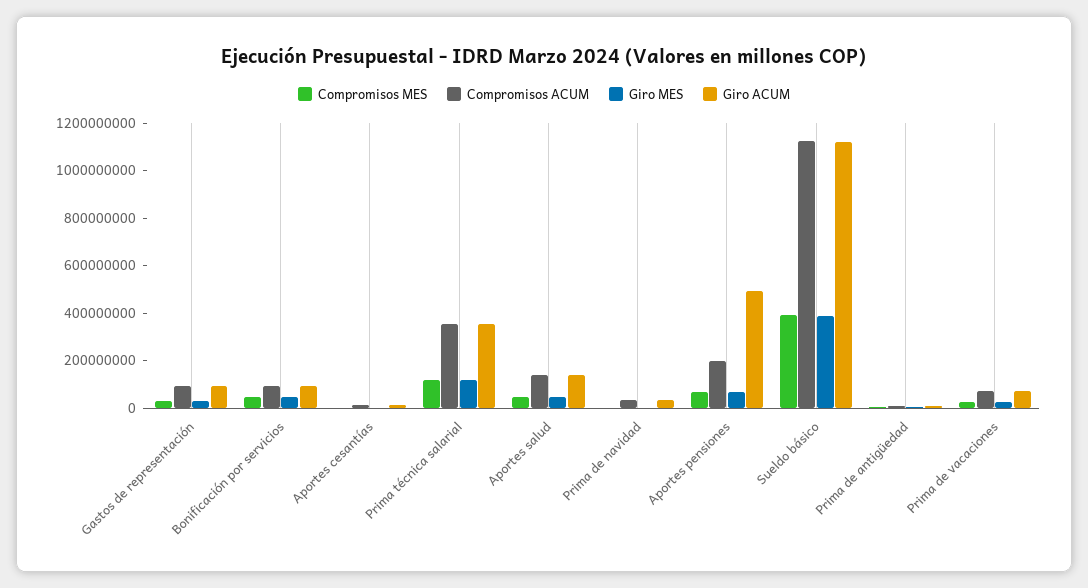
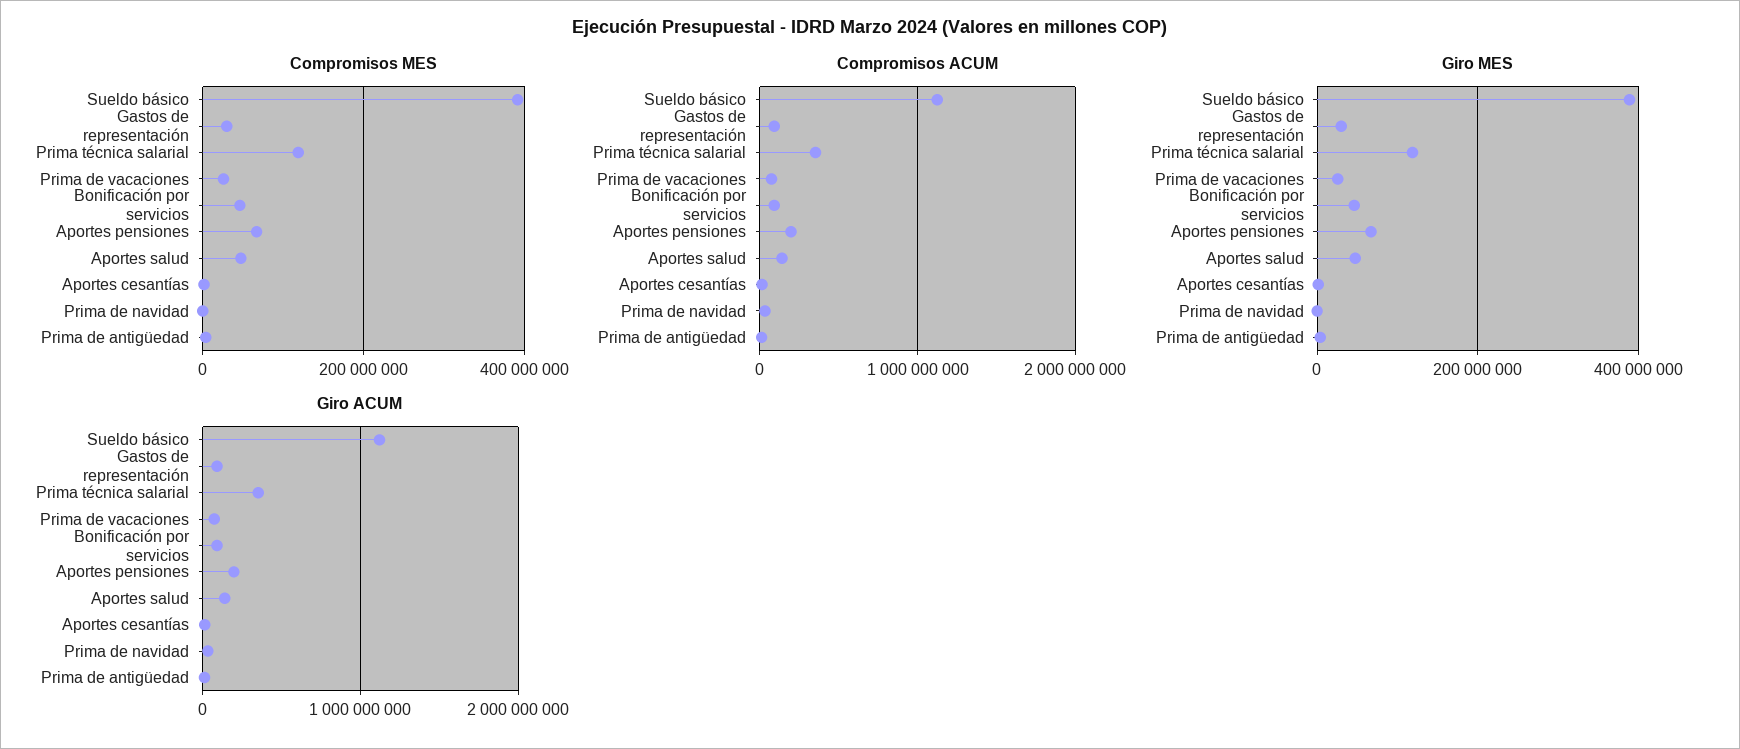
  {
    "Compromisos MES": {
      "Gastos de representación": 40000000,
      "Bonificación por servicios": 40000000,
      "Aportes cesantías": 0,
      "Prima técnica salarial": 120000000,
      "Aportes salud": 40000000,
      "Prima de navidad": 0,
      "Aportes pensiones": 60000000,
      "Sueldo básico": 400000000,
      "Prima de antigüedad": 0,
      "Prima de vacaciones": 20000000
    },
    "Compromisos ACUM": {
      "Gastos de representación": 100000000,
      "Bonificación por servicios": 100000000,
      "Aportes cesantías": 0,
      "Prima técnica salarial": 350000000,
      "Aportes salud": 150000000,
      "Prima de navidad": 50000000,
      "Aportes pensiones": 200000000,
      "Sueldo básico": 1150000000,
      "Prima de antigüedad": 0,
      "Prima de vacaciones": 50000000
    },
    "Giro MES": {
      "Gastos de representación": 40000000,
      "Bonificación por servicios": 40000000,
      "Aportes cesantías": 0,
      "Prima técnica salarial": 120000000,
      "Aportes salud": 40000000,
      "Prima de navidad": 0,
      "Aportes pensiones": 60000000,
      "Sueldo básico": 380000000,
      "Prima de antigüedad": 0,
      "Prima de vacaciones": 20000000
    },
    "Giro ACUM": {
      "Gastos de representación": 100000000,
      "Bonificación por servicios": 100000000,
      "Aportes cesantías": 0,
      "Prima técnica salarial": 350000000,
      "Aportes salud": 150000000,
      "Prima de navidad": 50000000,
-     "Aportes pensiones": 500000000,
+     "Aportes pensiones": 200000000,
      "Sueldo básico": 1100000000,
      "Prima de antigüedad": 0,
      "Prima de vacaciones": 50000000
    }
  }

